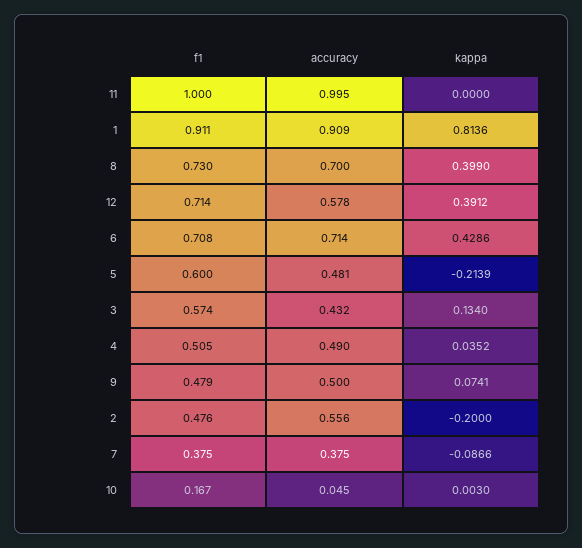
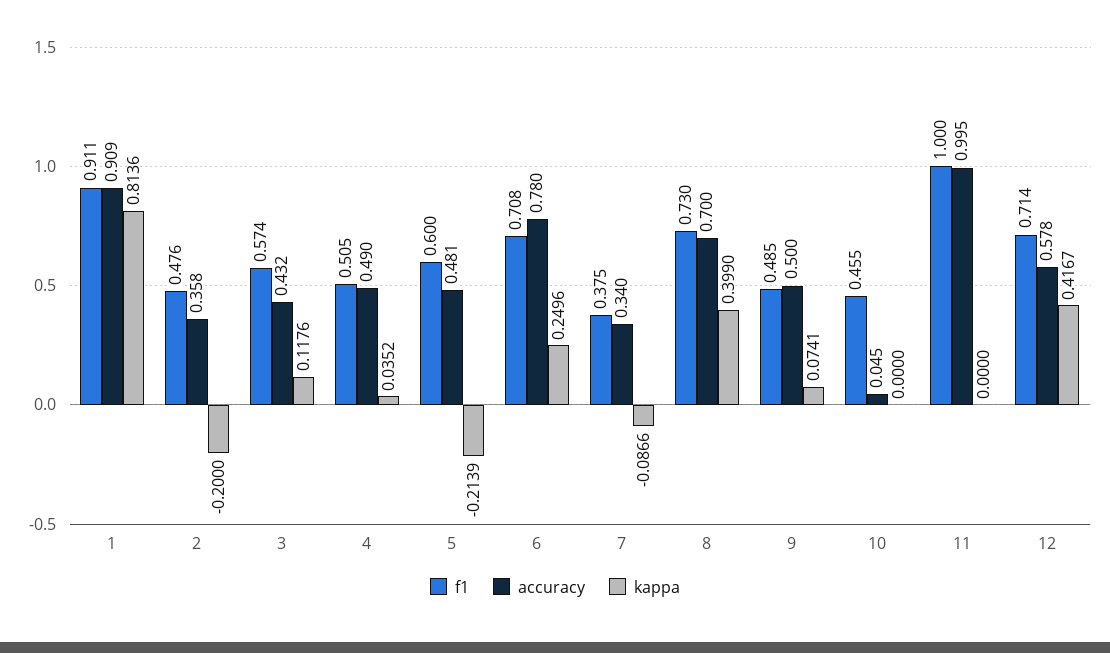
  {
    "f1": {
      "11": 1,
      "1": 0.911,
      "8": 0.73,
      "12": 0.714,
      "6": 0.708,
      "5": 0.6,
      "3": 0.574,
      "4": 0.505,
-     "9": 0.479,
+     "9": 0.485,
      "2": 0.476,
      "7": 0.375,
-     "10": 0.167
+     "10": 0.455
    },
    "accuracy": {
      "11": 0.995,
      "1": 0.909,
      "8": 0.7,
      "12": 0.578,
-     "6": 0.714,
+     "6": 0.78,
      "5": 0.481,
      "3": 0.432,
      "4": 0.49,
      "9": 0.5,
-     "2": 0.556,
+     "2": 0.358,
-     "7": 0.375,
+     "7": 0.34,
      "10": 0.045
    },
    "kappa": {
      "11": 0,
      "1": 0.8136,
      "8": 0.399,
-     "12": 0.3912,
+     "12": 0.4167,
-     "6": 0.4286,
+     "6": 0.2496,
      "5": -0.2139,
-     "3": 0.134,
+     "3": 0.1176,
      "4": 0.0352,
      "9": 0.0741,
      "2": -0.2,
      "7": -0.0866,
-     "10": 0.003
+     "10": 0
    }
  }

